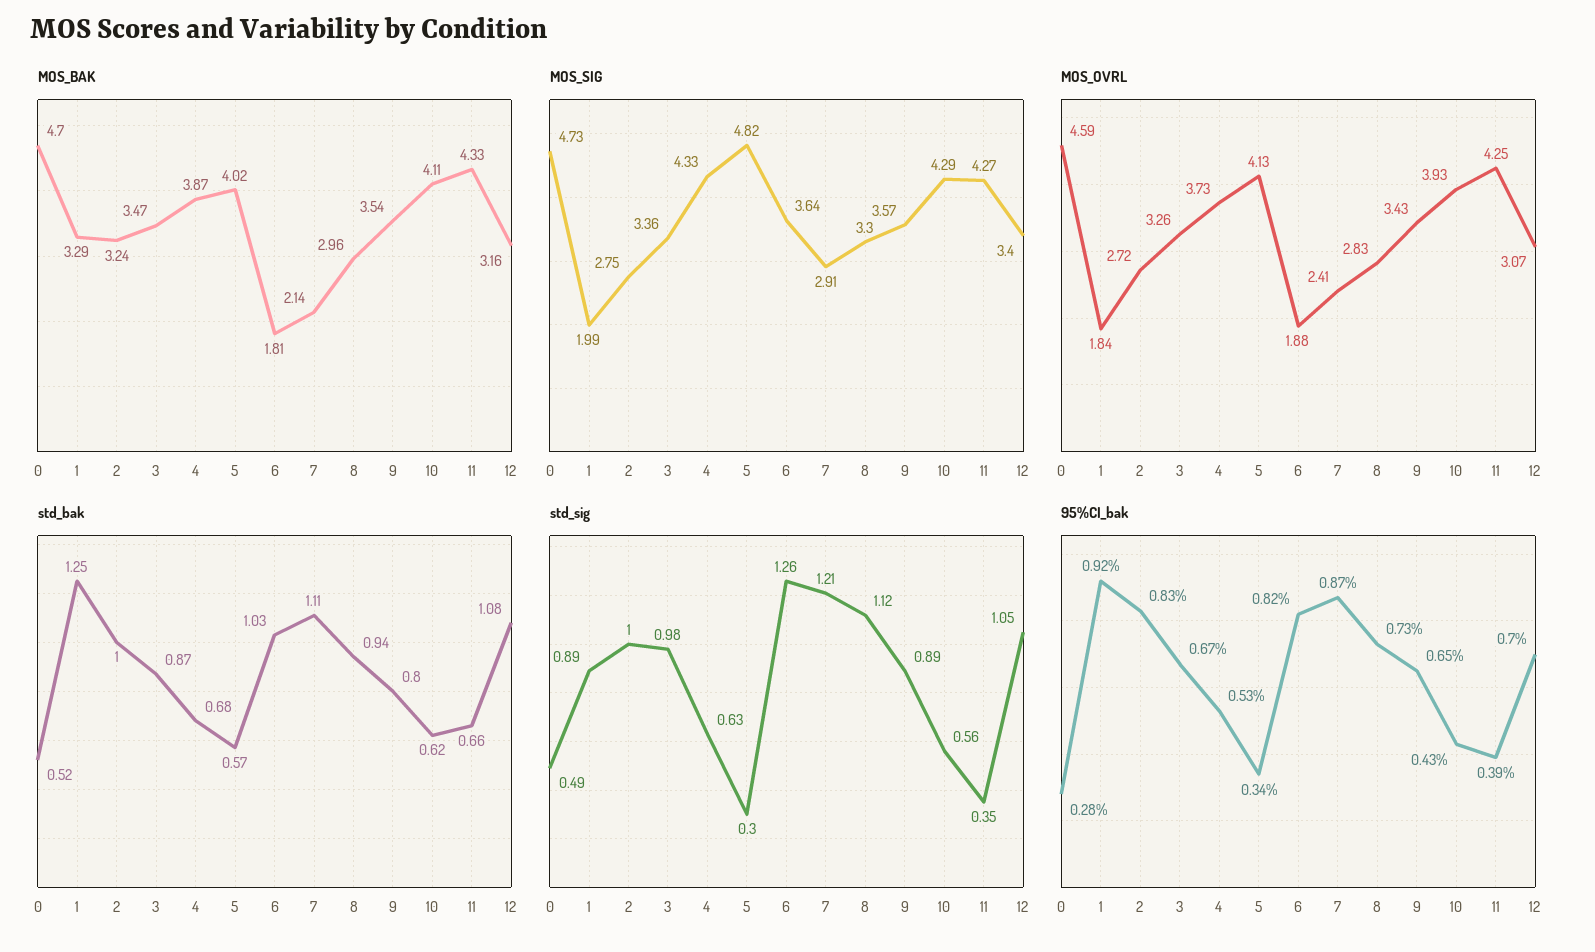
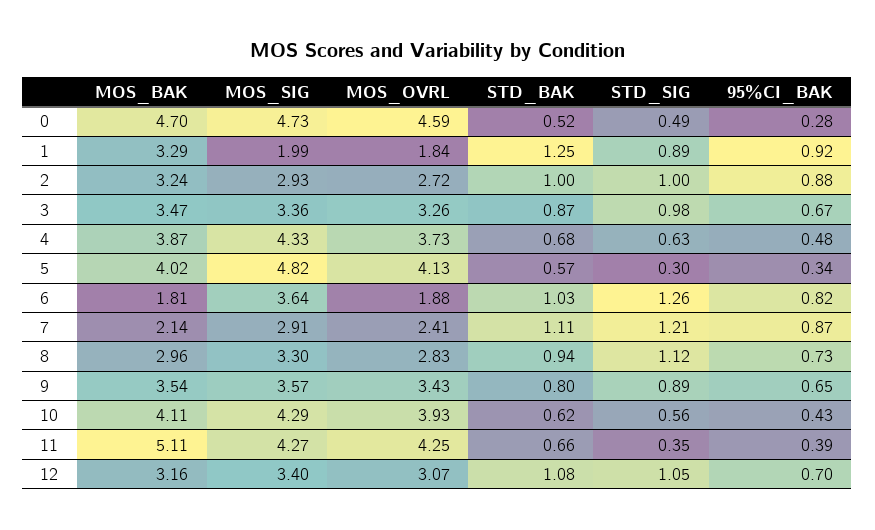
  {
    "MOS_BAK": {
      "0": 4.7,
      "1": 3.29,
      "2": 3.24,
      "3": 3.47,
      "4": 3.87,
      "5": 4.02,
      "6": 1.81,
      "7": 2.14,
      "8": 2.96,
      "9": 3.54,
      "10": 4.11,
-     "11": 4.33,
+     "11": 5.11,
      "12": 3.16
    },
    "MOS_SIG": {
      "0": 4.73,
      "1": 1.99,
-     "2": 2.75,
+     "2": 2.93,
      "3": 3.36,
      "4": 4.33,
      "5": 4.82,
      "6": 3.64,
      "7": 2.91,
      "8": 3.3,
      "9": 3.57,
      "10": 4.29,
      "11": 4.27,
      "12": 3.4
    },
    "MOS_OVRL": {
      "0": 4.59,
      "1": 1.84,
      "2": 2.72,
      "3": 3.26,
      "4": 3.73,
      "5": 4.13,
      "6": 1.88,
      "7": 2.41,
      "8": 2.83,
      "9": 3.43,
      "10": 3.93,
      "11": 4.25,
      "12": 3.07
    },
    "std_bak": {
      "0": 0.52,
      "1": 1.25,
      "2": 1,
      "3": 0.87,
      "4": 0.68,
      "5": 0.57,
      "6": 1.03,
      "7": 1.11,
      "8": 0.94,
      "9": 0.8,
      "10": 0.62,
      "11": 0.66,
      "12": 1.08
    },
    "std_sig": {
      "0": 0.49,
      "1": 0.89,
      "2": 1,
      "3": 0.98,
      "4": 0.63,
      "5": 0.3,
      "6": 1.26,
      "7": 1.21,
      "8": 1.12,
      "9": 0.89,
      "10": 0.56,
      "11": 0.35,
      "12": 1.05
    },
    "95%CI_bak": {
      "0": 0.28,
      "1": 0.92,
-     "2": 0.83,
+     "2": 0.88,
      "3": 0.67,
-     "4": 0.53,
+     "4": 0.48,
      "5": 0.34,
      "6": 0.82,
      "7": 0.87,
      "8": 0.73,
      "9": 0.65,
      "10": 0.43,
      "11": 0.39,
      "12": 0.7
    }
  }

